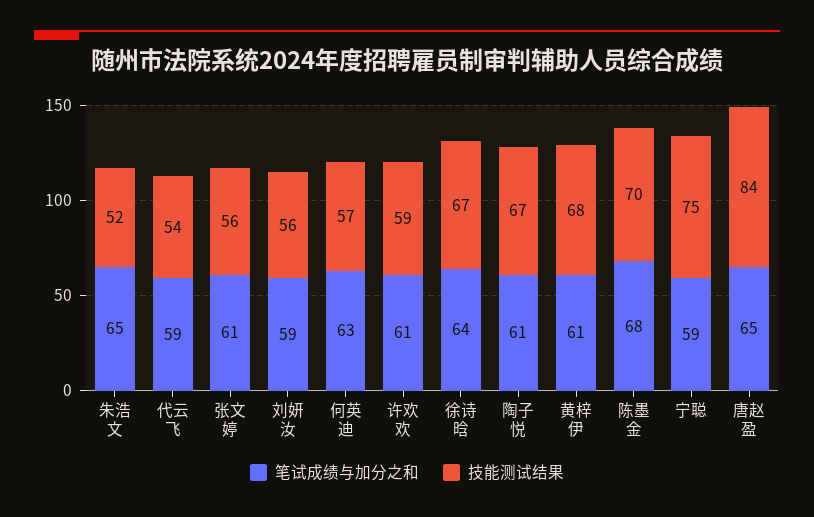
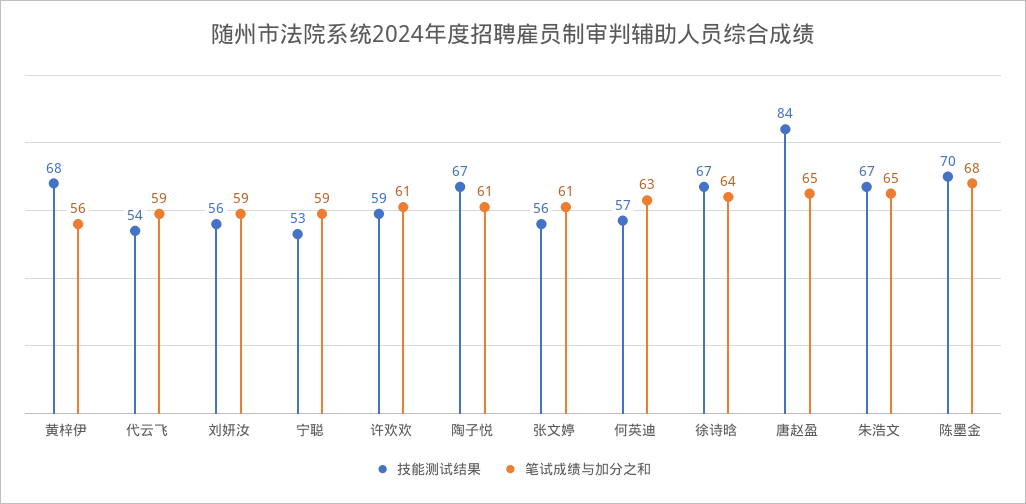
  {
    "笔试成绩与加分之和": {
      "朱浩文": 65,
      "代云飞": 59,
      "张文婷": 61,
      "刘妍汝": 59,
      "何英迪": 63,
      "许欢欢": 61,
      "徐诗晗": 64,
      "陶子悦": 61,
-     "黄梓伊": 61,
+     "黄梓伊": 56,
      "陈墨金": 68,
      "宁聪": 59,
      "唐赵盈": 65
    },
    "技能测试结果": {
-     "朱浩文": 52,
+     "朱浩文": 67,
      "代云飞": 54,
      "张文婷": 56,
      "刘妍汝": 56,
      "何英迪": 57,
      "许欢欢": 59,
      "徐诗晗": 67,
      "陶子悦": 67,
      "黄梓伊": 68,
      "陈墨金": 70,
-     "宁聪": 75,
+     "宁聪": 53,
      "唐赵盈": 84
    }
  }

